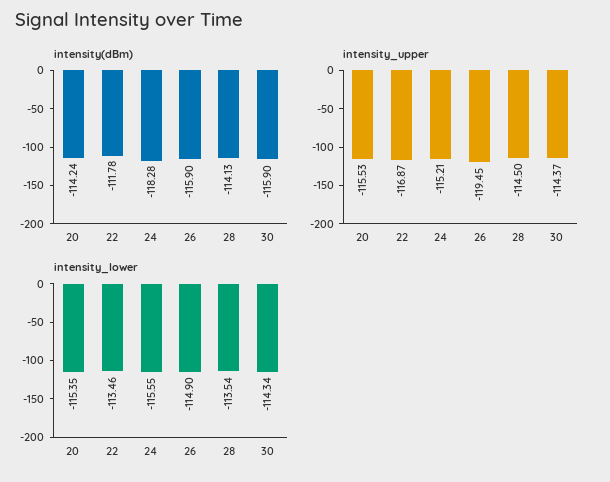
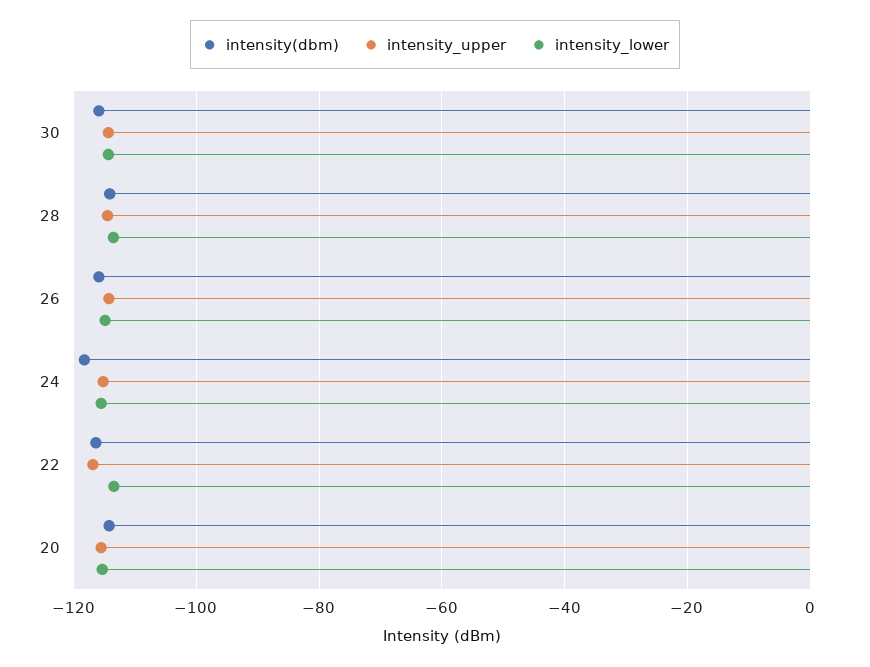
  {
    "intensity(dBm)": {
      "20": -114.24,
-     "22": -111.78,
+     "22": -116,
      "24": -118.28,
      "26": -115.9,
      "28": -114.13,
      "30": -115.9
    },
    "intensity_upper": {
      "20": -115.53,
      "22": -116.87,
      "24": -115.21,
-     "26": -119.45,
+     "26": -114,
      "28": -114.5,
      "30": -114.37
    },
    "intensity_lower": {
      "20": -115.35,
      "22": -113.46,
      "24": -115.55,
      "26": -114.9,
      "28": -113.54,
      "30": -114.34
    }
  }

